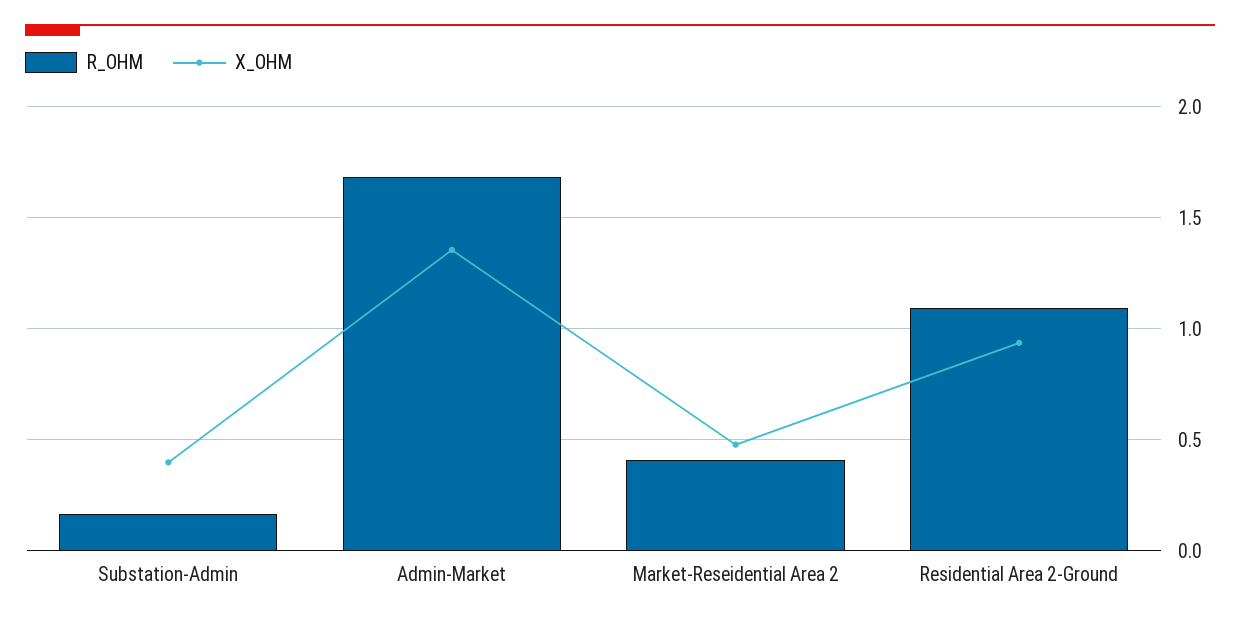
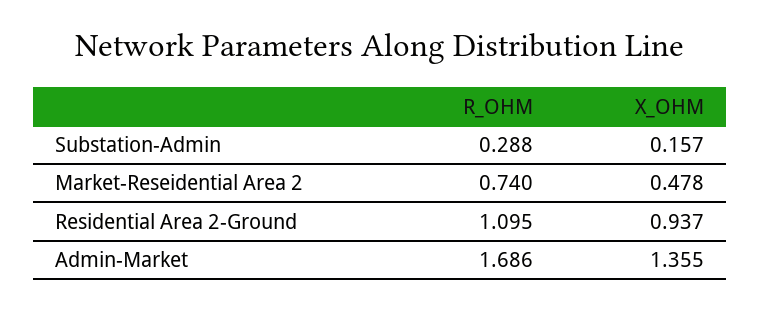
  {
    "R_OHM": {
-     "Substation-Admin": 0.15,
+     "Substation-Admin": 0.288,
      "Admin-Market": 1.686,
-     "Market-Reseidential Area 2": 0.4,
+     "Market-Reseidential Area 2": 0.74,
      "Residential Area 2-Ground": 1.095
    },
    "X_OHM": {
-     "Substation-Admin": 0.4,
+     "Substation-Admin": 0.157,
      "Admin-Market": 1.355,
      "Market-Reseidential Area 2": 0.478,
      "Residential Area 2-Ground": 0.937
    }
  }

